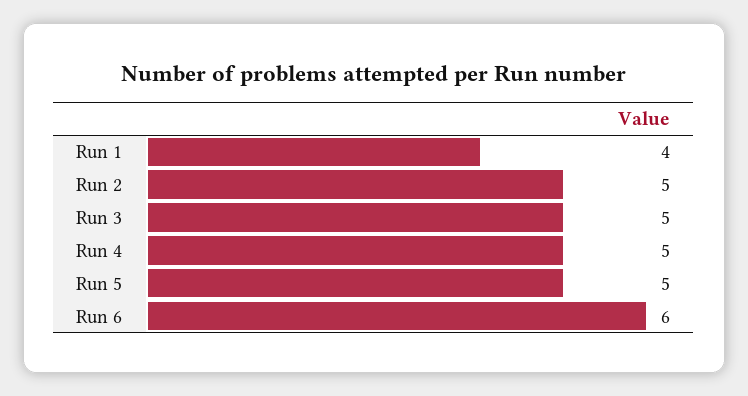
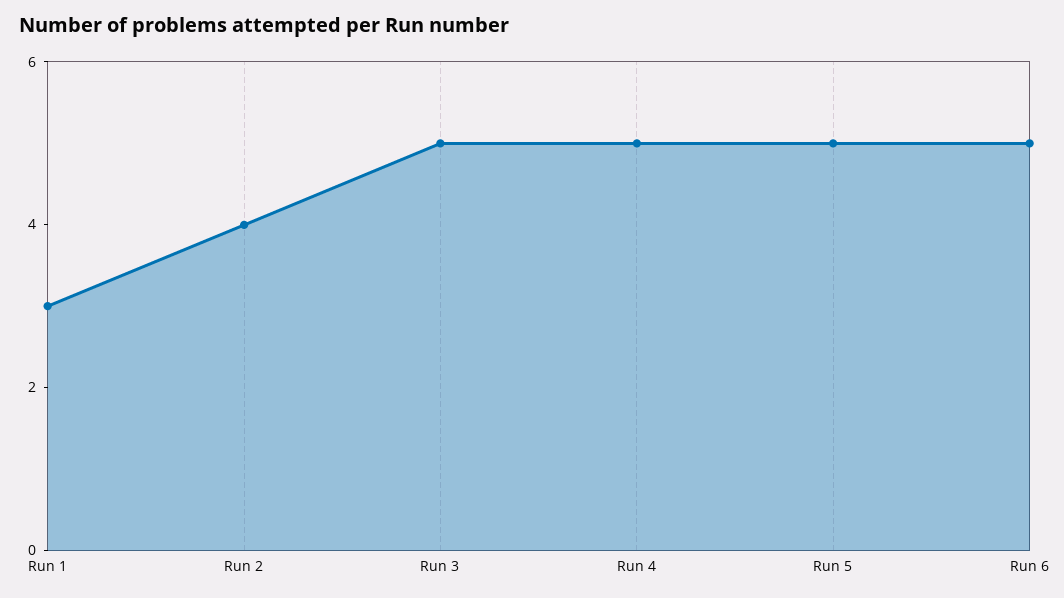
  {
-   "Run 1": 4,
+   "Run 1": 3,
-   "Run 2": 5,
+   "Run 2": 4,
    "Run 3": 5,
    "Run 4": 5,
    "Run 5": 5,
-   "Run 6": 6
+   "Run 6": 5
  }

